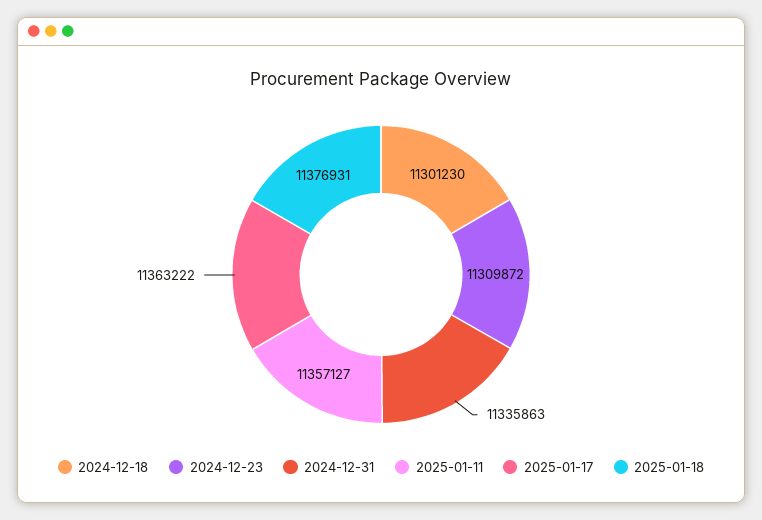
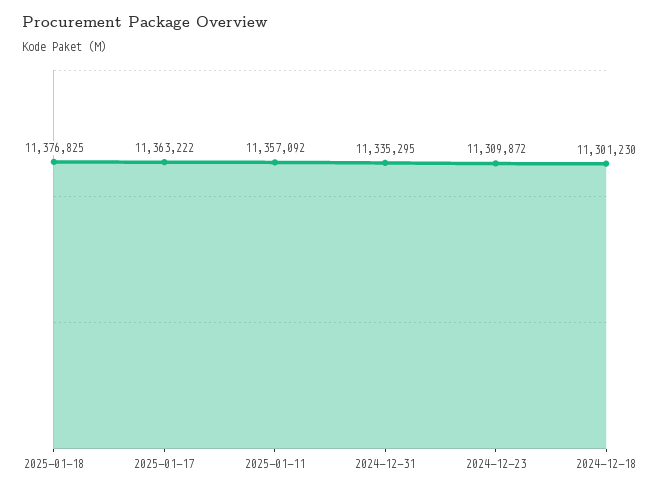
  {
    "2024-12-18": 11301230,
    "2024-12-23": 11309872,
-   "2024-12-31": 11335863,
+   "2024-12-31": 11335295,
-   "2025-01-11": 11357127,
+   "2025-01-11": 11357092,
    "2025-01-17": 11363222,
-   "2025-01-18": 11376931
+   "2025-01-18": 11376825
  }

